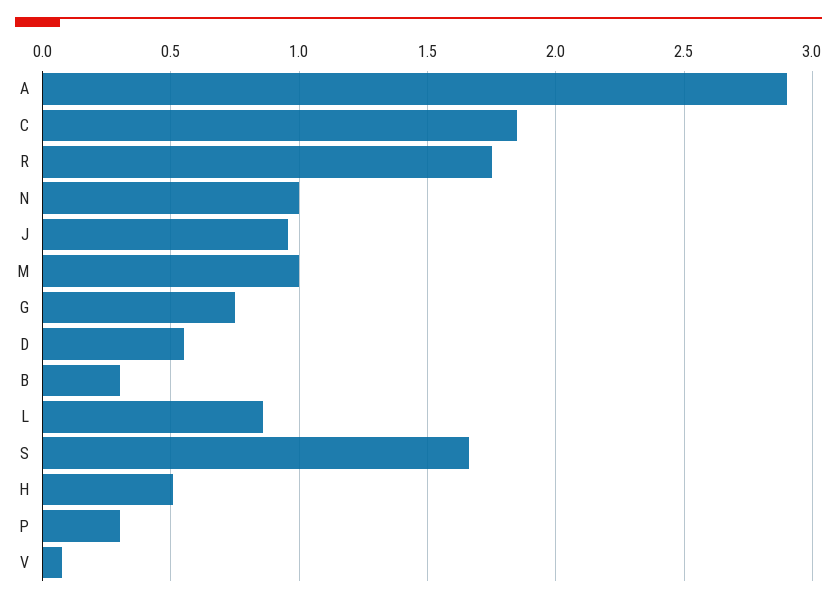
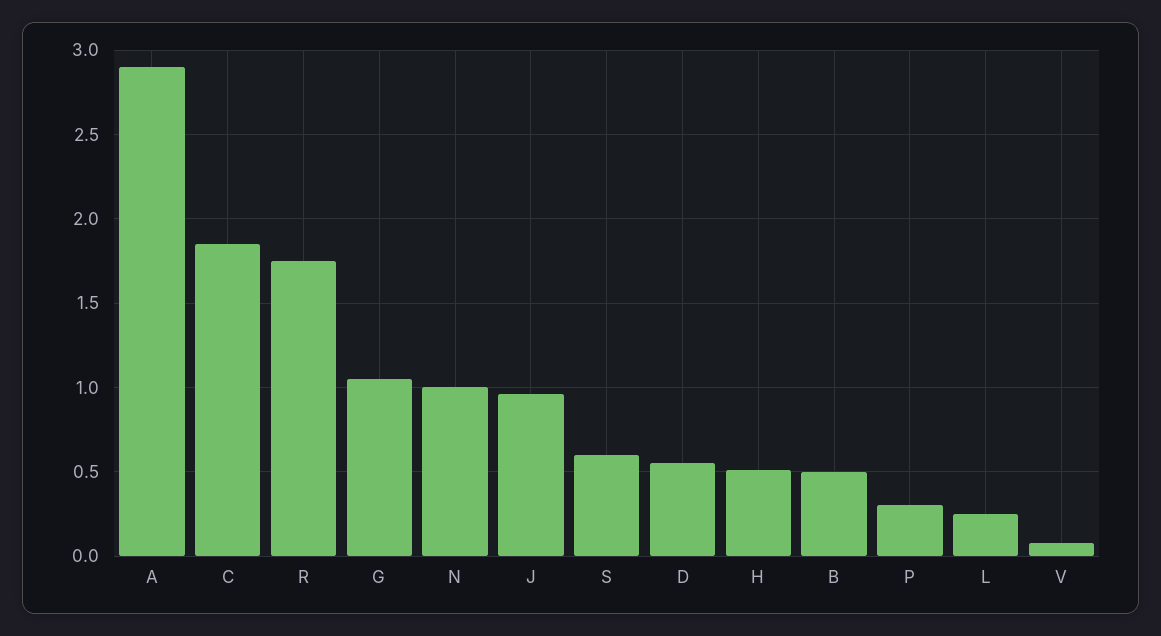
  {
    "A": 2.9,
    "C": 1.85,
    "R": 1.75,
    "N": 1,
    "J": 0.95,
-   "M": 1,
-   "G": 0.75,
+   "G": 1.05,
    "D": 0.55,
-   "B": 0.3,
+   "B": 0.5,
-   "L": 0.85,
+   "L": 0.25,
-   "S": 1.65,
+   "S": 0.6,
    "H": 0.5,
    "P": 0.3,
    "V": 0.1
  }

